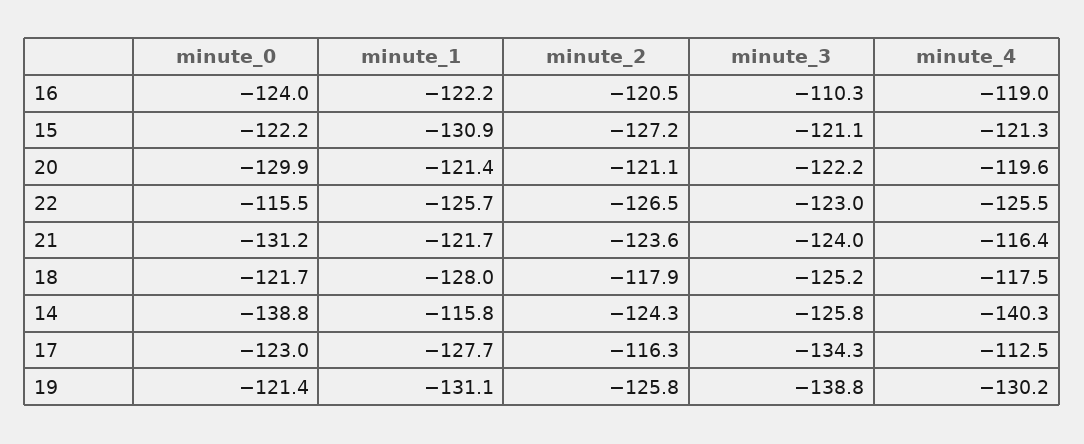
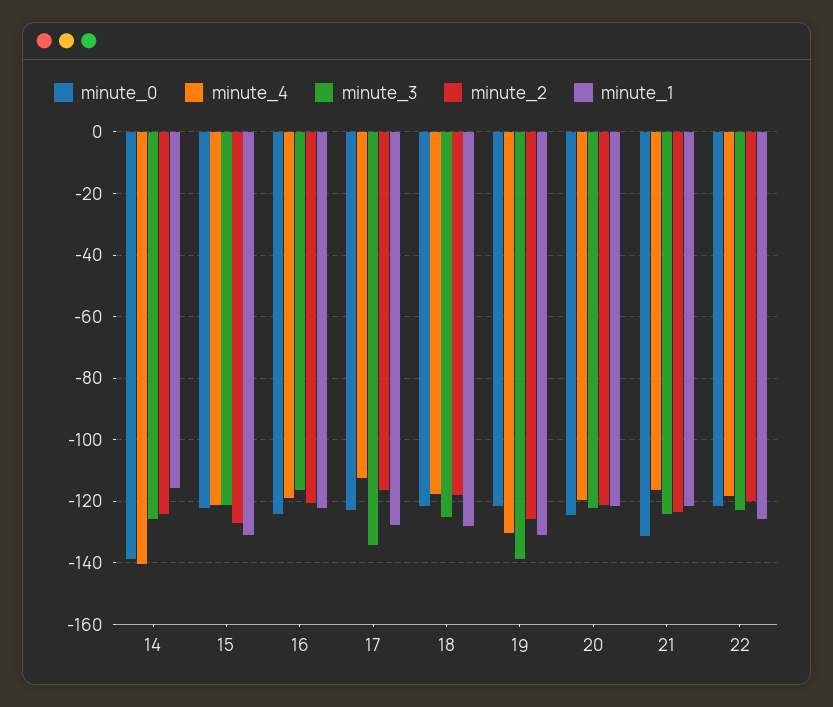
  {
    "minute_0": {
      "16": -124,
      "15": -122.2,
-     "20": -129.9,
+     "20": -124,
-     "22": -115.5,
+     "22": -122,
      "21": -131.2,
      "18": -121.7,
      "14": -138.8,
      "17": -123,
      "19": -121.4
    },
    "minute_1": {
      "16": -122.2,
      "15": -130.9,
      "20": -121.4,
      "22": -125.7,
      "21": -121.7,
      "18": -128,
      "14": -115.8,
      "17": -127.7,
      "19": -131.1
    },
    "minute_2": {
      "16": -120.5,
      "15": -127.2,
      "20": -121.1,
-     "22": -126.5,
+     "22": -120,
      "21": -123.6,
      "18": -117.9,
      "14": -124.3,
      "17": -116.3,
      "19": -125.8
    },
    "minute_3": {
-     "16": -110.3,
+     "16": -116,
      "15": -121.1,
      "20": -122.2,
      "22": -123,
      "21": -124,
      "18": -125.2,
      "14": -125.8,
      "17": -134.3,
      "19": -138.8
    },
    "minute_4": {
      "16": -119,
      "15": -121.3,
      "20": -119.6,
-     "22": -125.5,
+     "22": -118,
      "21": -116.4,
      "18": -117.5,
      "14": -140.3,
      "17": -112.5,
      "19": -130.2
    }
  }

